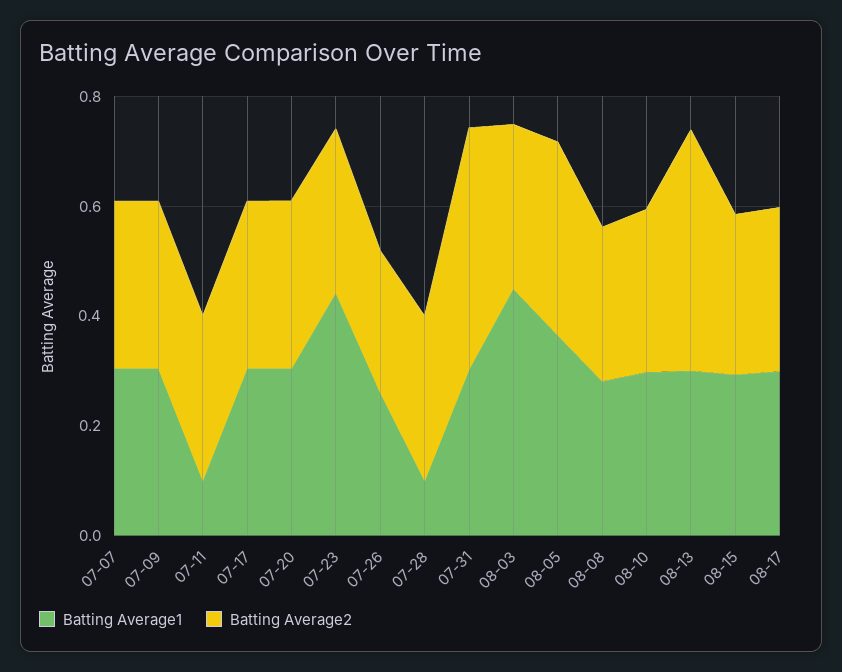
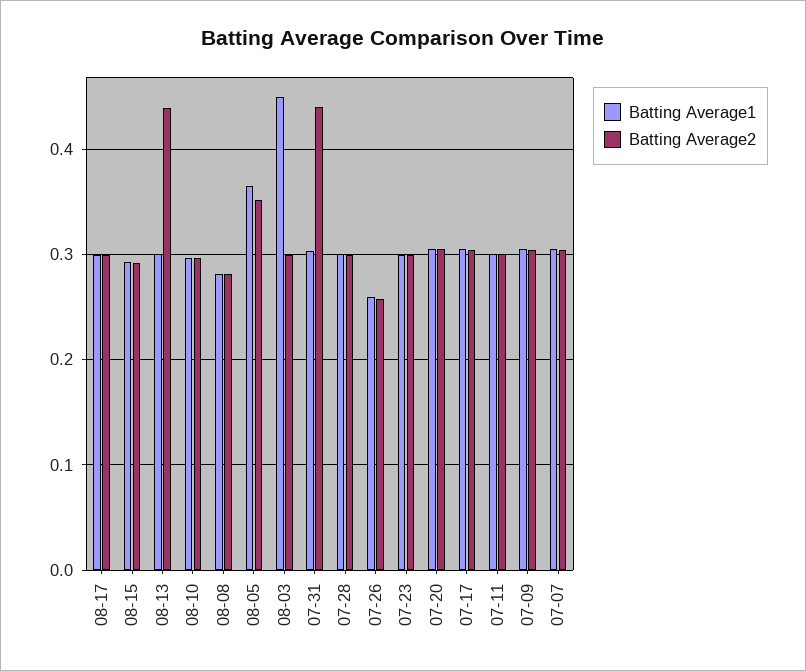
  {
    "Batting Average1": {
      "07-07": 0.31,
      "07-09": 0.31,
-     "07-11": 0.1,
+     "07-11": 0.3,
      "07-17": 0.31,
      "07-20": 0.31,
-     "07-23": 0.45,
+     "07-23": 0.3,
      "07-26": 0.26,
-     "07-28": 0.1,
+     "07-28": 0.3,
      "07-31": 0.3,
      "08-03": 0.45,
      "08-05": 0.37,
      "08-08": 0.28,
      "08-10": 0.3,
      "08-13": 0.3,
      "08-15": 0.29,
      "08-17": 0.3
    },
    "Batting Average2": {
      "07-07": 0.3,
      "07-09": 0.3,
      "07-11": 0.3,
      "07-17": 0.3,
      "07-20": 0.31,
      "07-23": 0.3,
      "07-26": 0.26,
      "07-28": 0.3,
      "07-31": 0.44,
      "08-03": 0.3,
      "08-05": 0.35,
      "08-08": 0.28,
      "08-10": 0.3,
      "08-13": 0.44,
      "08-15": 0.29,
      "08-17": 0.3
    }
  }

